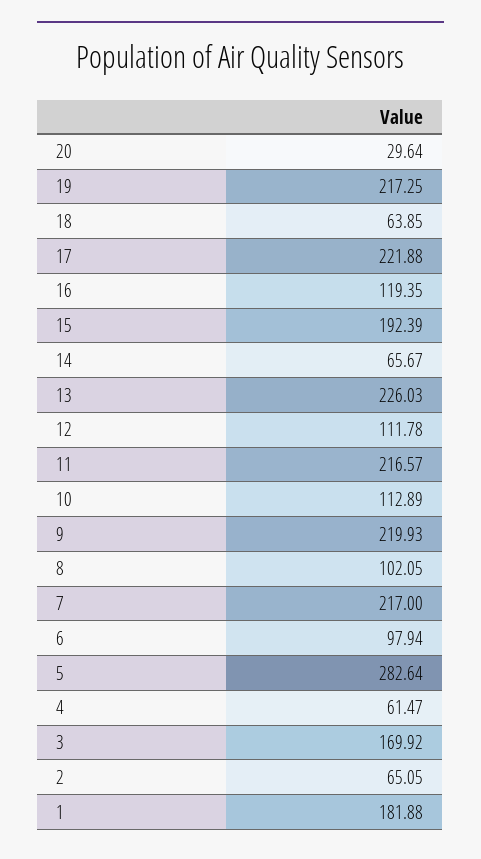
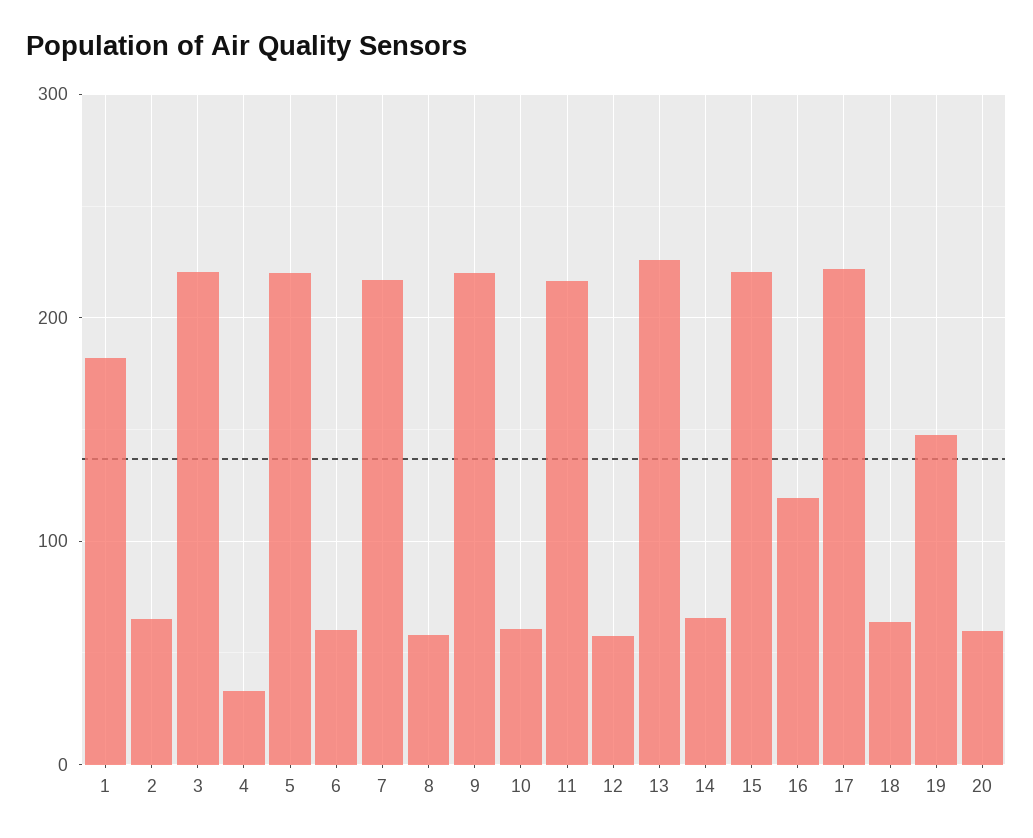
  {
-   "20": 29.64,
+   "20": 60,
-   "19": 217.25,
+   "19": 150,
    "18": 63.85,
    "17": 221.88,
    "16": 119.35,
-   "15": 192.39,
+   "15": 220,
    "14": 65.67,
    "13": 226.03,
-   "12": 111.78,
+   "12": 60,
    "11": 216.57,
-   "10": 112.89,
+   "10": 60,
    "9": 219.93,
-   "8": 102.05,
+   "8": 60,
    "7": 217,
-   "6": 97.94,
+   "6": 60,
-   "5": 282.64,
+   "5": 220,
-   "4": 61.47,
+   "4": 30,
-   "3": 169.92,
+   "3": 220,
    "2": 65.05,
    "1": 181.88
  }

